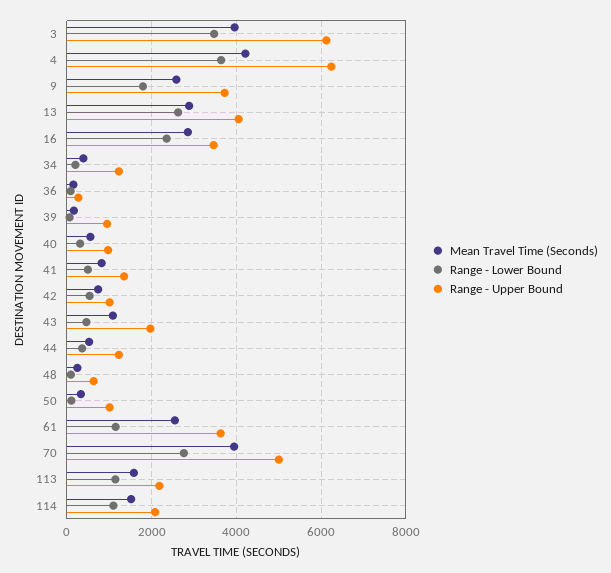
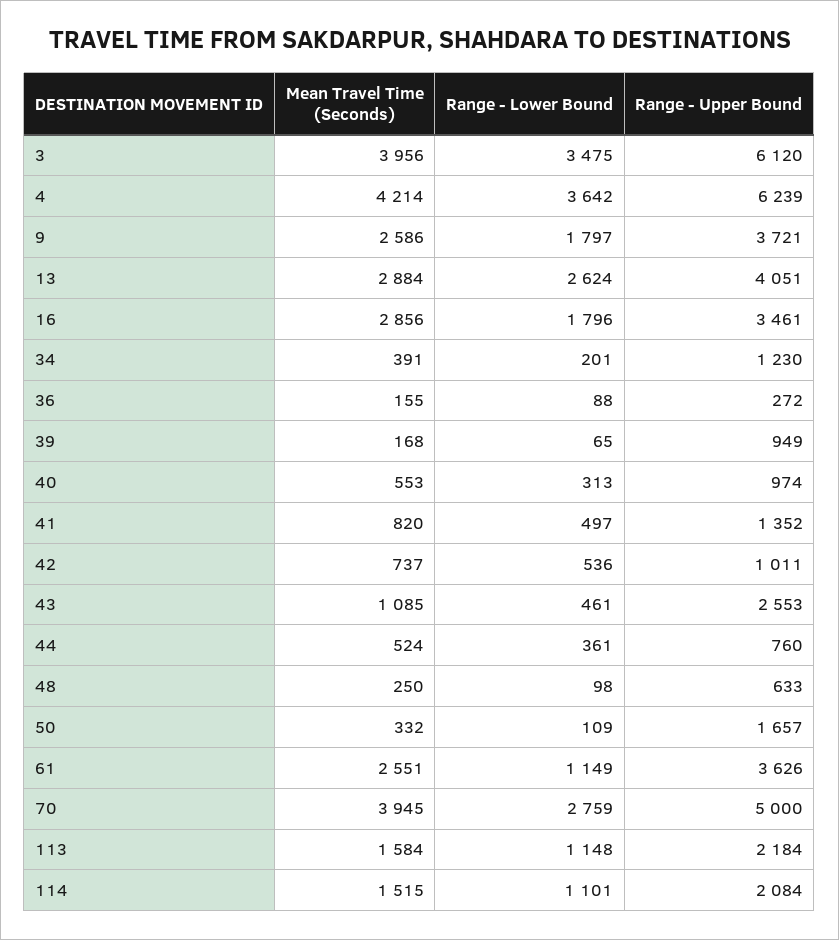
  {
    "Mean Travel Time (Seconds)": {
      "3": 3956,
      "4": 4214,
      "9": 2586,
      "13": 2884,
      "16": 2856,
      "34": 391,
      "36": 155,
      "39": 168,
      "40": 553,
      "41": 820,
      "42": 737,
      "43": 1085,
      "44": 524,
      "48": 250,
      "50": 332,
      "61": 2551,
      "70": 3945,
      "113": 1584,
      "114": 1515
    },
    "Range - Lower Bound": {
      "3": 3475,
      "4": 3642,
      "9": 1797,
      "13": 2624,
-     "16": 2400,
+     "16": 1796,
      "34": 201,
      "36": 88,
      "39": 65,
      "40": 313,
      "41": 497,
      "42": 536,
      "43": 461,
      "44": 361,
      "48": 98,
      "50": 109,
      "61": 1149,
      "70": 2759,
      "113": 1148,
      "114": 1101
    },
    "Range - Upper Bound": {
      "3": 6120,
      "4": 6239,
      "9": 3721,
      "13": 4051,
      "16": 3461,
      "34": 1230,
      "36": 272,
      "39": 949,
      "40": 974,
      "41": 1352,
      "42": 1011,
-     "43": 2000,
+     "43": 2553,
-     "44": 1200,
+     "44": 760,
      "48": 633,
-     "50": 1000,
+     "50": 1657,
      "61": 3626,
      "70": 5000,
      "113": 2184,
      "114": 2084
    }
  }

